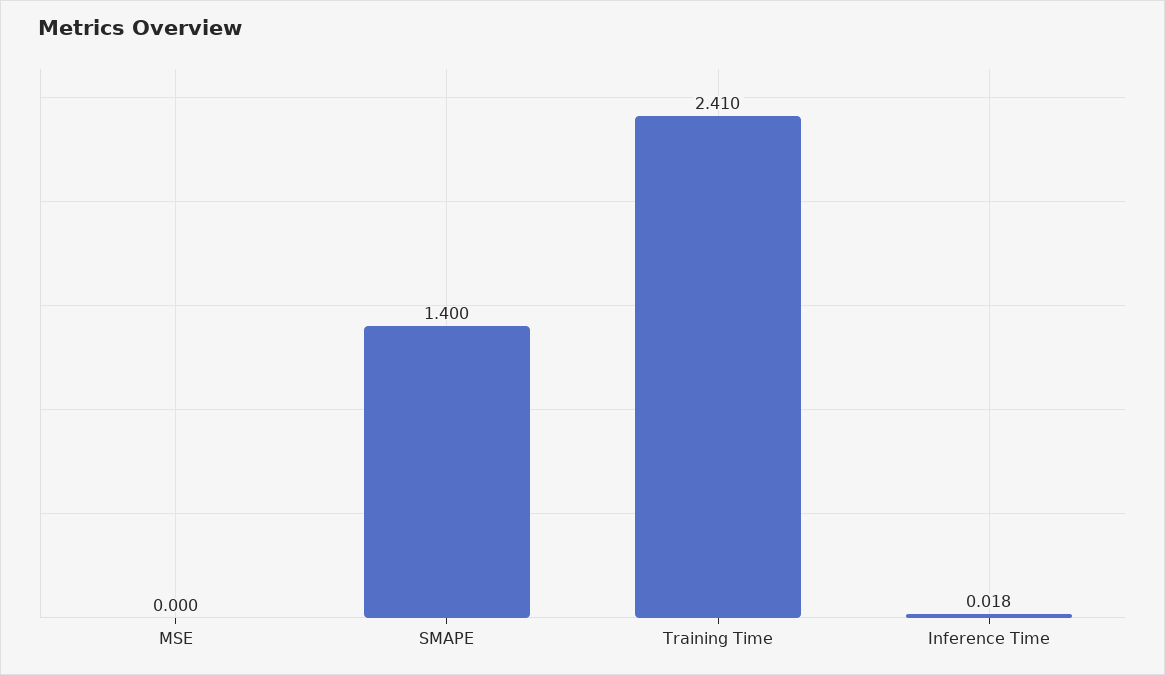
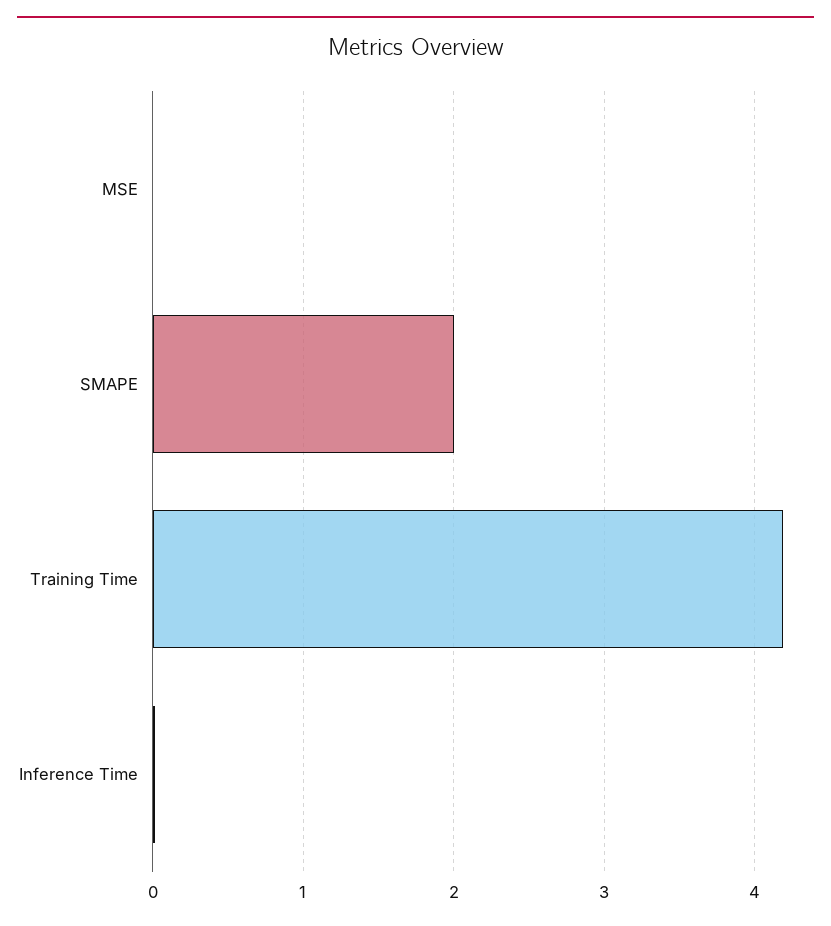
  {
    "MSE": 0,
-   "SMAPE": 1.4,
+   "SMAPE": 2,
-   "Training Time": 2.41,
+   "Training Time": 4.2,
    "Inference Time": 0.018
  }

